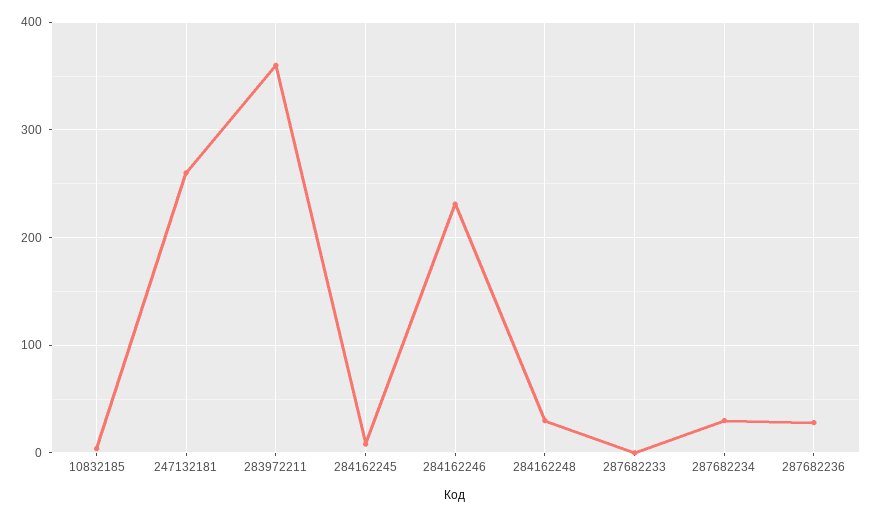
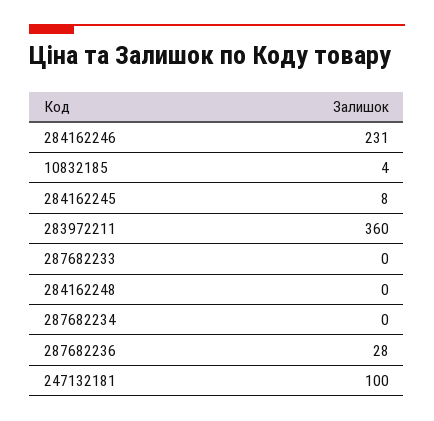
  {
    "10832185": 4,
-   "247132181": 260,
+   "247132181": 100,
    "283972211": 360,
    "284162245": 8,
    "284162246": 231,
-   "284162248": 30,
+   "284162248": 0,
    "287682233": 0,
-   "287682234": 30,
+   "287682234": 0,
    "287682236": 28
  }

